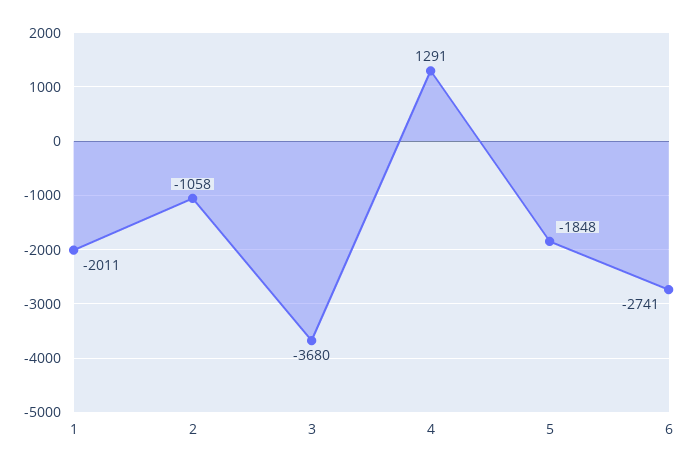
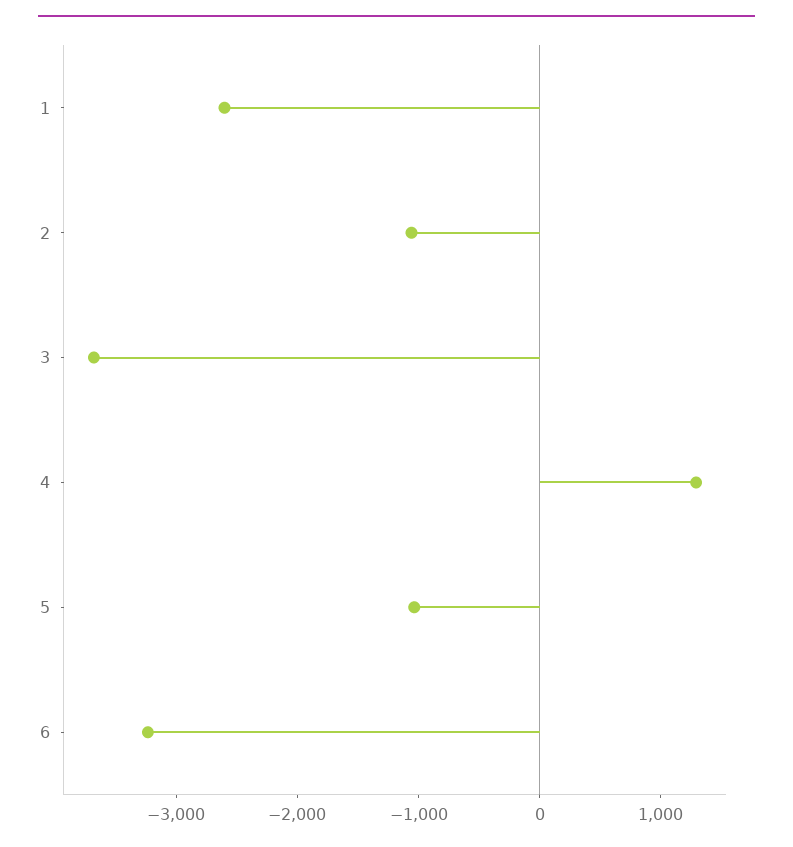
  {
-   "1": -2011,
+   "1": -2600,
    "2": -1058,
    "3": -3680,
    "4": 1291,
-   "5": -1848,
+   "5": -1000,
-   "6": -2741
+   "6": -3200
  }

